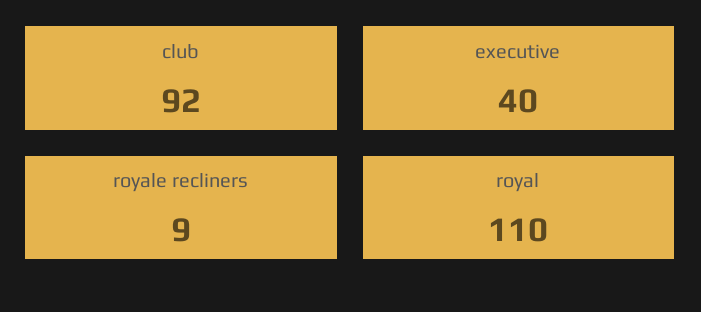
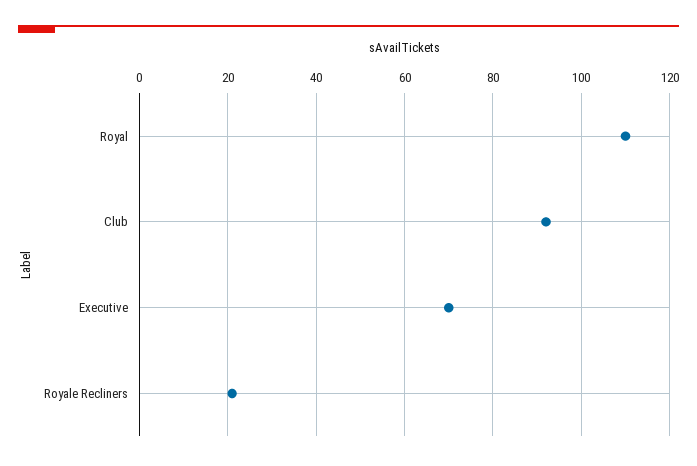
  {
    "club": 92,
-   "executive": 40,
+   "executive": 70,
-   "royale recliners": 9,
+   "royale recliners": 20,
    "royal": 110
  }

